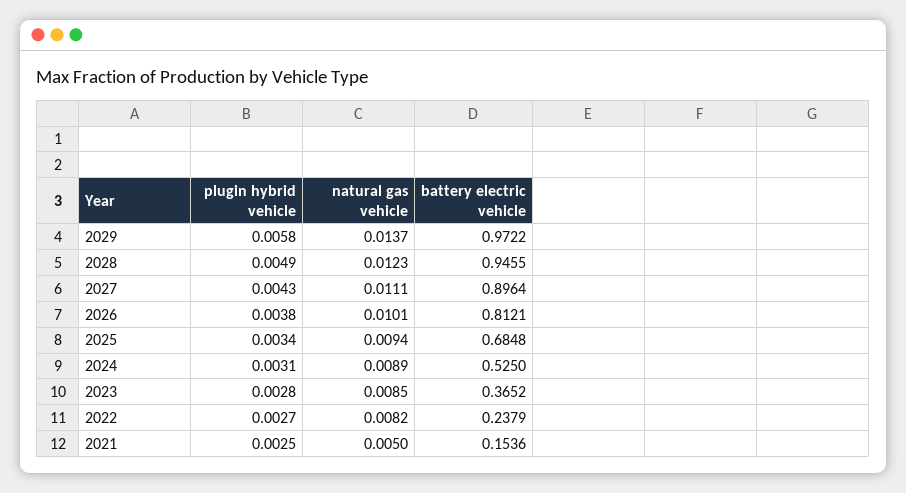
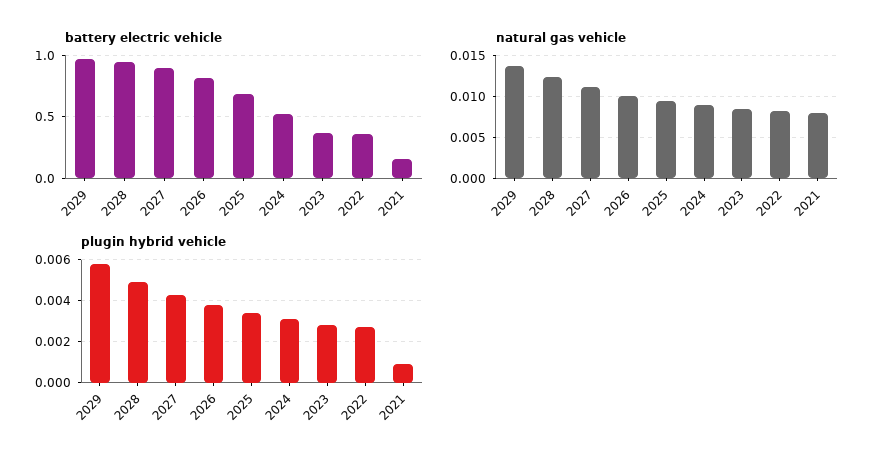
  {
    "plugin hybrid vehicle": {
      "2029": 0.0058,
      "2028": 0.0049,
      "2027": 0.0043,
      "2026": 0.0038,
      "2025": 0.0034,
      "2024": 0.0031,
      "2023": 0.0028,
      "2022": 0.0027,
-     "2021": 0.0025
+     "2021": 0.001
    },
    "natural gas vehicle": {
      "2029": 0.0137,
      "2028": 0.0123,
      "2027": 0.0111,
      "2026": 0.0101,
      "2025": 0.0094,
      "2024": 0.0089,
      "2023": 0.0085,
      "2022": 0.0082,
-     "2021": 0.005
+     "2021": 0.008
    },
    "battery electric vehicle": {
      "2029": 0.9722,
      "2028": 0.9455,
      "2027": 0.8964,
      "2026": 0.8121,
      "2025": 0.6848,
      "2024": 0.525,
      "2023": 0.3652,
-     "2022": 0.2379,
+     "2022": 0.35,
      "2021": 0.1536
    }
  }

